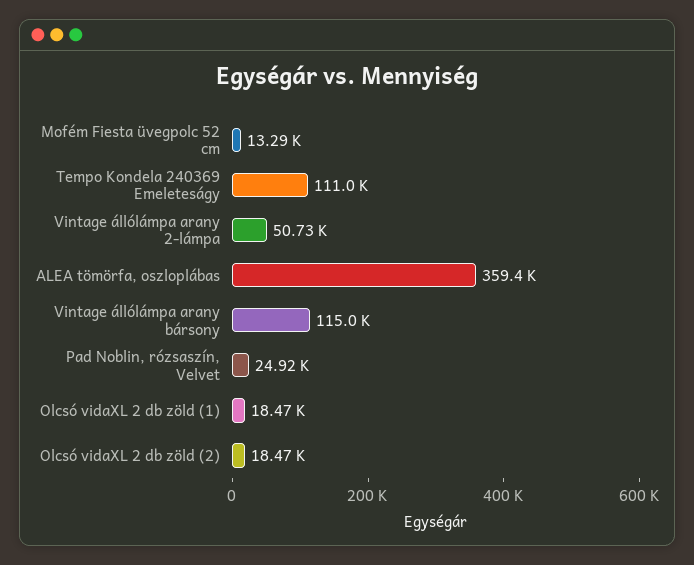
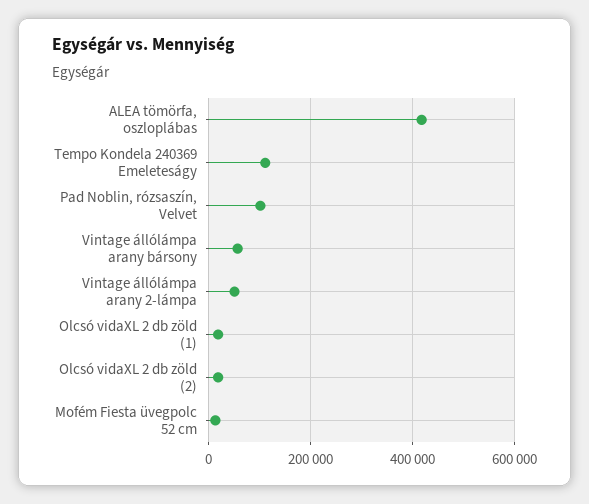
  {
    "Mofém Fiesta üvegpolc 52 cm": 13290,
    "Tempo Kondela 240369 Emeleteságy": 111000,
    "Vintage állólámpa arany 2-lámpa": 50730,
-   "ALEA tömörfa, oszloplábas": 359400,
+   "ALEA tömörfa, oszloplábas": 420000,
-   "Vintage állólámpa arany bársony": 115000,
+   "Vintage állólámpa arany bársony": 60000,
-   "Pad Noblin, rózsaszín, Velvet": 24920,
+   "Pad Noblin, rózsaszín, Velvet": 100000,
    "Olcsó vidaXL 2 db zöld (1)": 18470,
    "Olcsó vidaXL 2 db zöld (2)": 18470
  }

